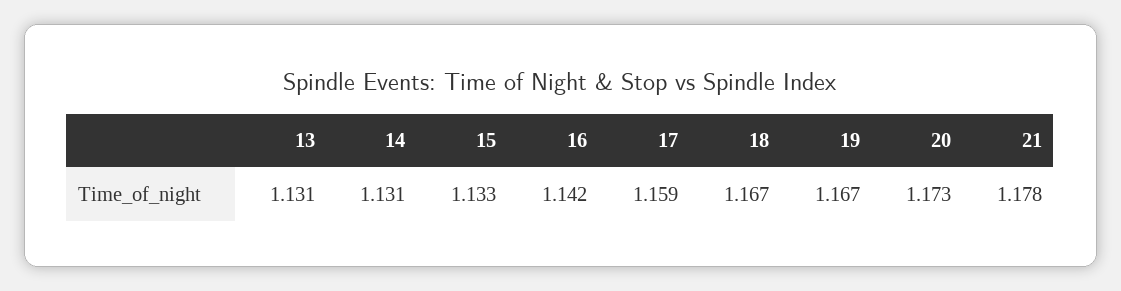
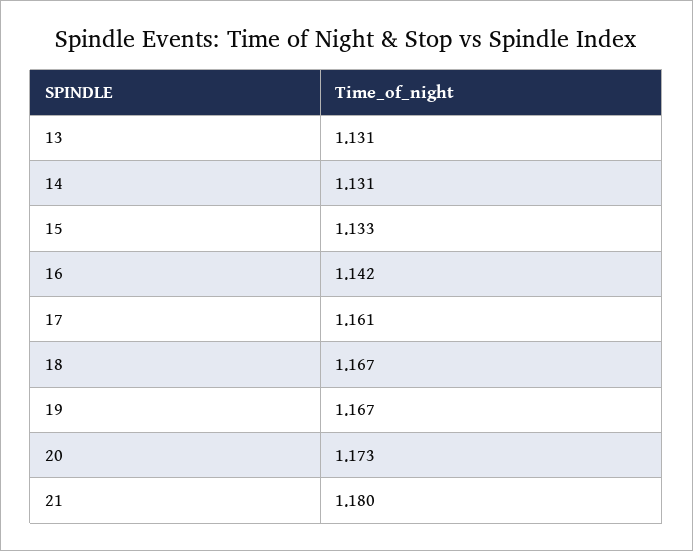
  {
    "13": 1.131,
    "14": 1.131,
    "15": 1.133,
    "16": 1.142,
-   "17": 1.159,
+   "17": 1.161,
    "18": 1.167,
    "19": 1.167,
    "20": 1.173,
-   "21": 1.178
+   "21": 1.18
  }

